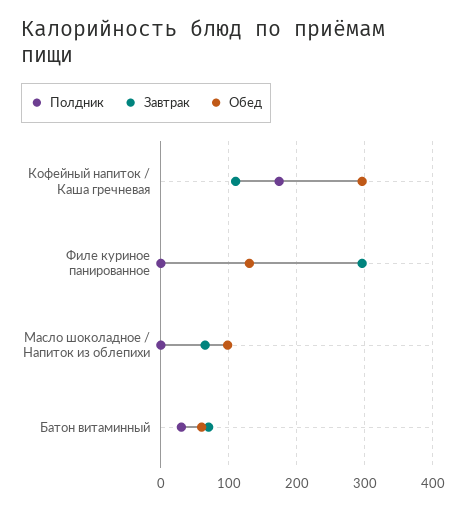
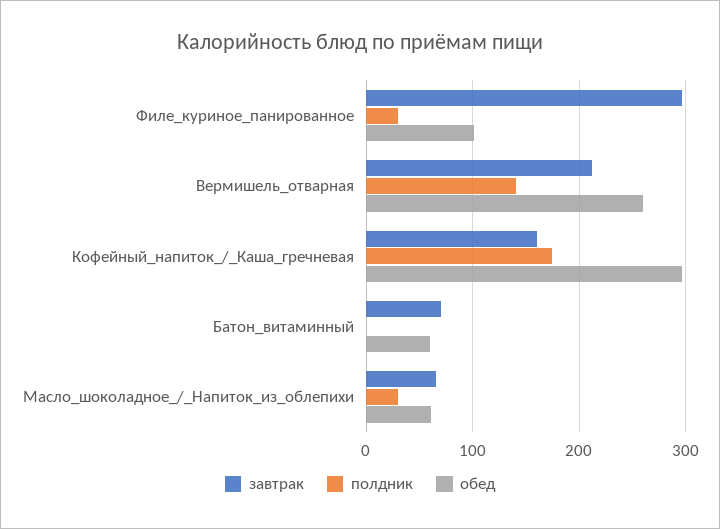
  {
    "Полдник": {
      "Кофейный напиток / Каша гречневая": 170,
-     "Филе куриное панированное": 0,
+     "Филе куриное панированное": 30,
-     "Масло шоколадное / Напиток из облепихи": 0,
+     "Масло шоколадное / Напиток из облепихи": 30,
-     "Батон витаминный": 30
+     "Батон витаминный": 0,
+     "Вермишель_отварная": 140
    },
    "Завтрак": {
-     "Кофейный напиток / Каша гречневая": 110,
+     "Кофейный напиток / Каша гречневая": 160,
      "Филе куриное панированное": 300,
      "Масло шоколадное / Напиток из облепихи": 70,
-     "Батон витаминный": 70
+     "Батон витаминный": 70,
+     "Вермишель_отварная": 210
    },
    "Обед": {
      "Кофейный напиток / Каша гречневая": 300,
-     "Филе куриное панированное": 130,
+     "Филе куриное панированное": 100,
-     "Масло шоколадное / Напиток из облепихи": 100,
+     "Масло шоколадное / Напиток из облепихи": 60,
-     "Батон витаминный": 60
+     "Батон витаминный": 60,
+     "Вермишель_отварная": 260
    }
  }

